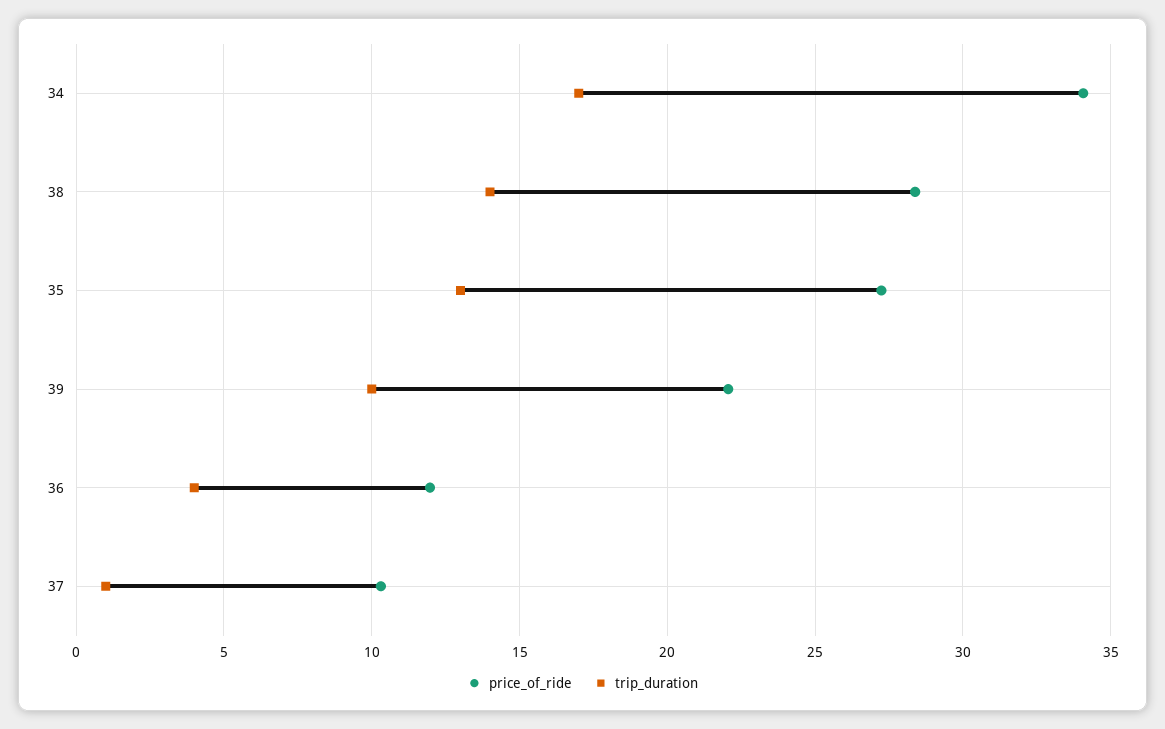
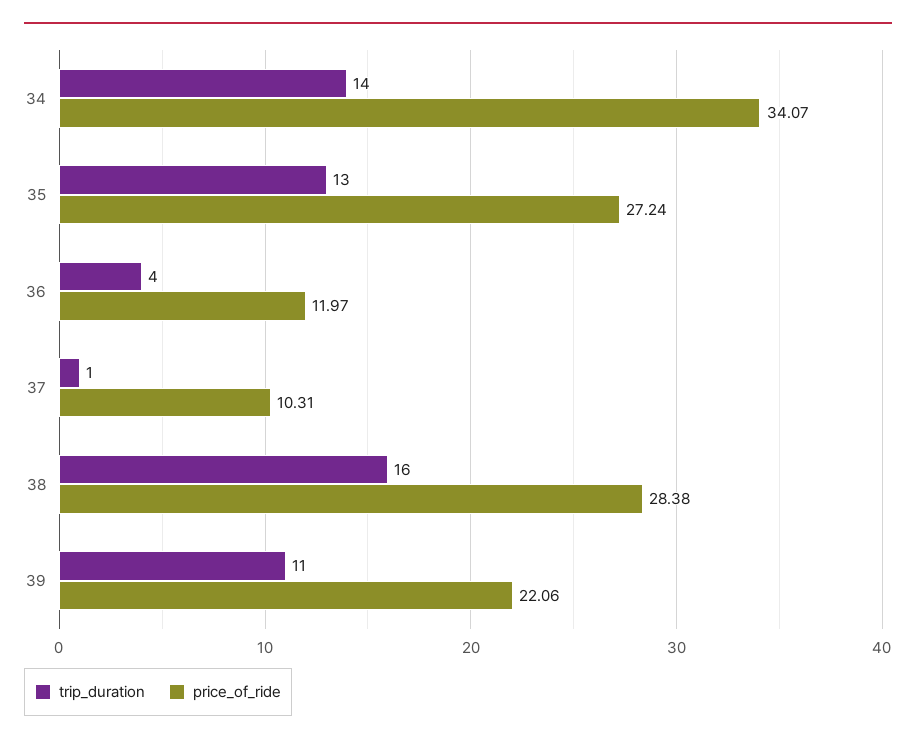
  {
    "price_of_ride": {
      "34": 34.07,
      "38": 28.38,
      "35": 27.24,
      "39": 22.06,
      "36": 11.97,
      "37": 10.31
    },
    "trip_duration": {
-     "34": 17,
+     "34": 14,
-     "38": 14,
+     "38": 16,
      "35": 13,
-     "39": 10,
+     "39": 11,
      "36": 4,
      "37": 1
    }
  }

